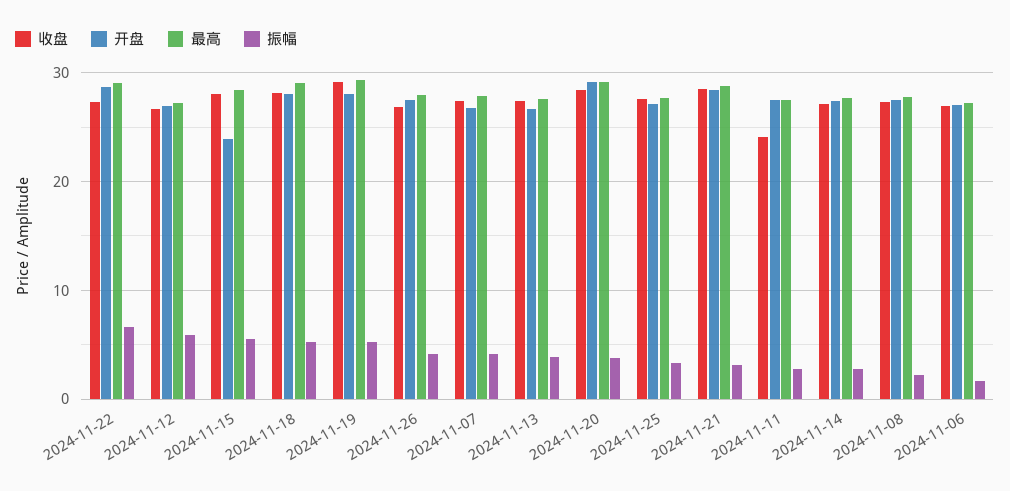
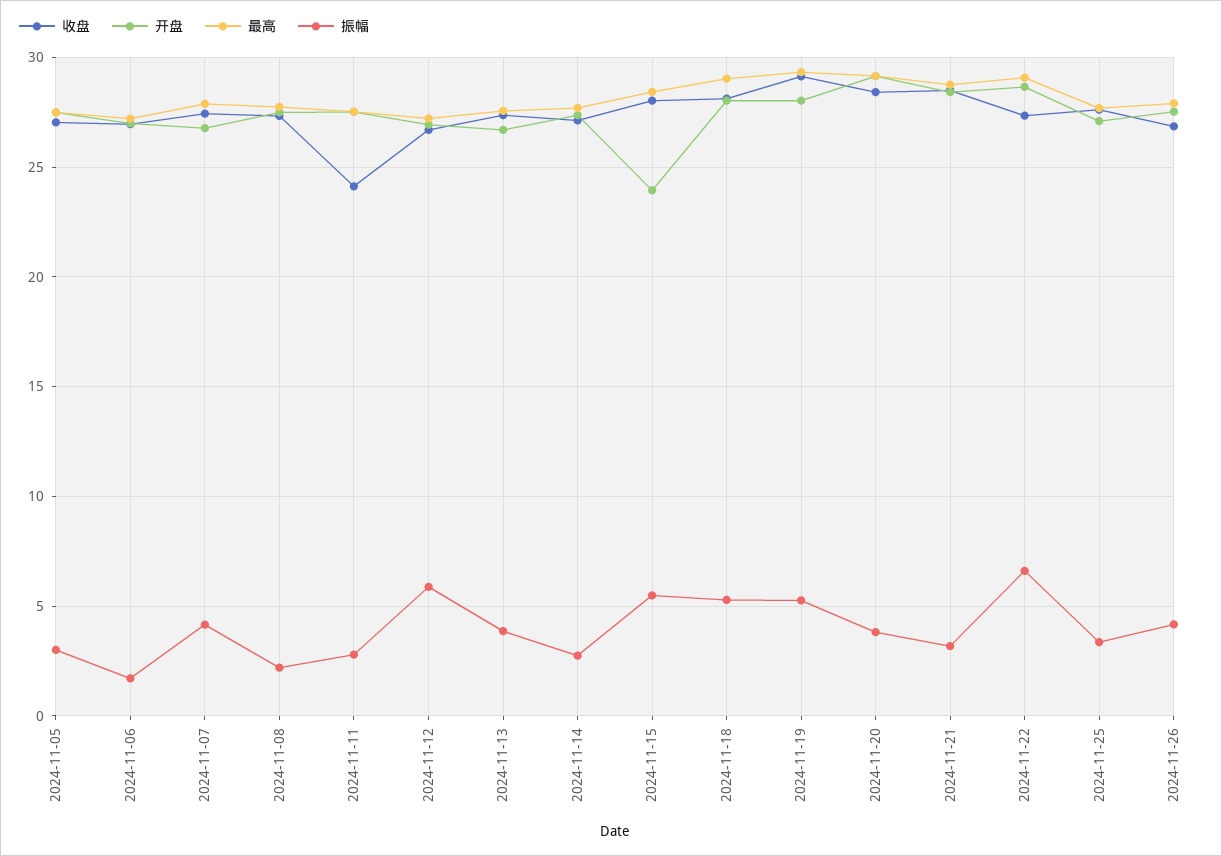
  {
    "收盘": {
      "2024-11-22": 27.5,
      "2024-11-12": 26.5,
      "2024-11-15": 28,
      "2024-11-18": 28,
      "2024-11-19": 29,
      "2024-11-26": 27,
      "2024-11-07": 27.5,
      "2024-11-13": 27.5,
      "2024-11-20": 28.5,
      "2024-11-25": 27.5,
      "2024-11-21": 28.5,
      "2024-11-11": 24,
      "2024-11-14": 27,
      "2024-11-08": 27.5,
-     "2024-11-06": 27
+     "2024-11-06": 27,
+     "2024-11-05": 27
    },
    "开盘": {
      "2024-11-22": 28.5,
      "2024-11-12": 27,
      "2024-11-15": 24,
      "2024-11-18": 28,
      "2024-11-19": 28,
      "2024-11-26": 27.5,
      "2024-11-07": 27,
      "2024-11-13": 26.5,
      "2024-11-20": 29,
      "2024-11-25": 27,
      "2024-11-21": 28.5,
      "2024-11-11": 27.5,
      "2024-11-14": 27.5,
      "2024-11-08": 27.5,
-     "2024-11-06": 27
+     "2024-11-06": 27,
+     "2024-11-05": 27.5
    },
    "最高": {
      "2024-11-22": 29,
      "2024-11-12": 27,
      "2024-11-15": 28.5,
      "2024-11-18": 29,
      "2024-11-19": 29.5,
      "2024-11-26": 28,
      "2024-11-07": 28,
      "2024-11-13": 27.5,
      "2024-11-20": 29,
      "2024-11-25": 27.5,
      "2024-11-21": 29,
      "2024-11-11": 27.5,
      "2024-11-14": 27.5,
      "2024-11-08": 28,
-     "2024-11-06": 27
+     "2024-11-06": 27,
+     "2024-11-05": 27.5
    },
    "振幅": {
      "2024-11-22": 6.5,
      "2024-11-12": 6,
      "2024-11-15": 5.5,
      "2024-11-18": 5.5,
      "2024-11-19": 5.5,
      "2024-11-26": 4,
      "2024-11-07": 4,
      "2024-11-13": 4,
      "2024-11-20": 4,
      "2024-11-25": 3.5,
      "2024-11-21": 3,
      "2024-11-11": 3,
      "2024-11-14": 2.5,
      "2024-11-08": 2,
-     "2024-11-06": 1.5
+     "2024-11-06": 1.5,
+     "2024-11-05": 3
    }
  }

